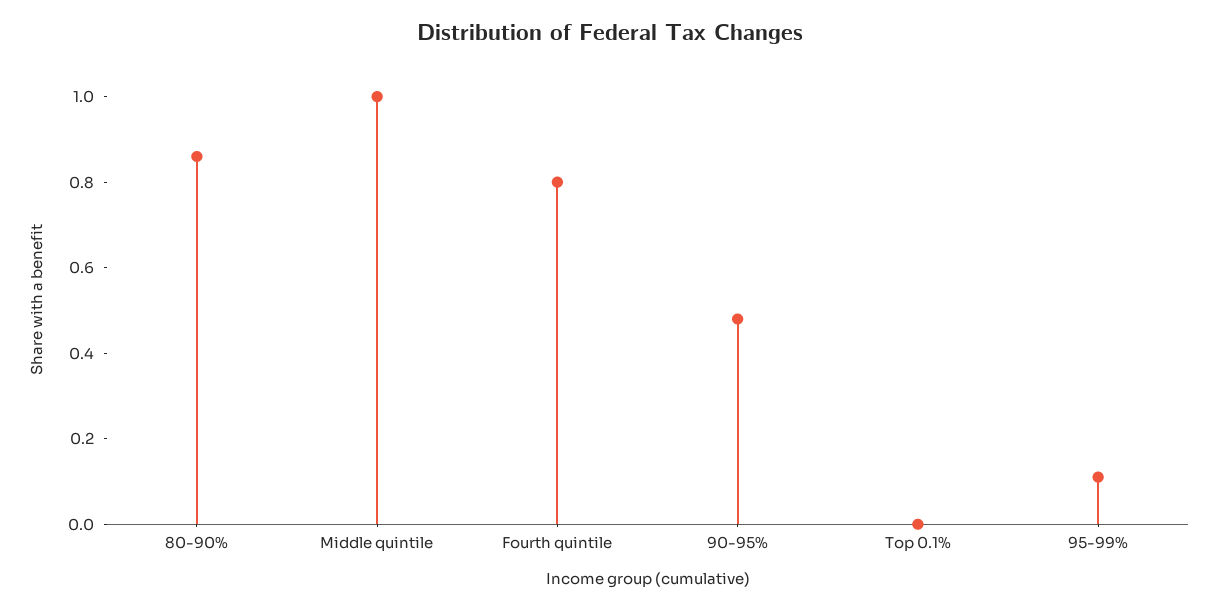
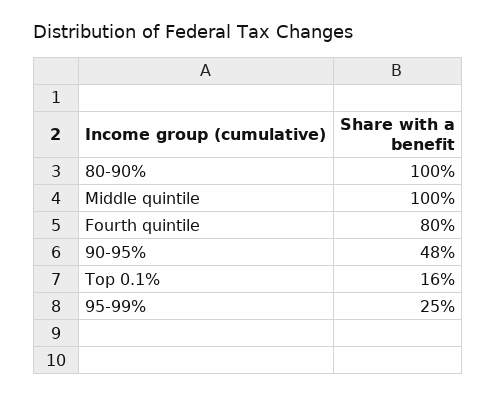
  {
-   "80-90%": 0.85,
+   "80-90%": 1,
    "Middle quintile": 1,
    "Fourth quintile": 0.8,
    "90-95%": 0.48,
-   "Top 0.1%": 0,
+   "Top 0.1%": 0.16,
-   "95-99%": 0.1
+   "95-99%": 0.25
  }

